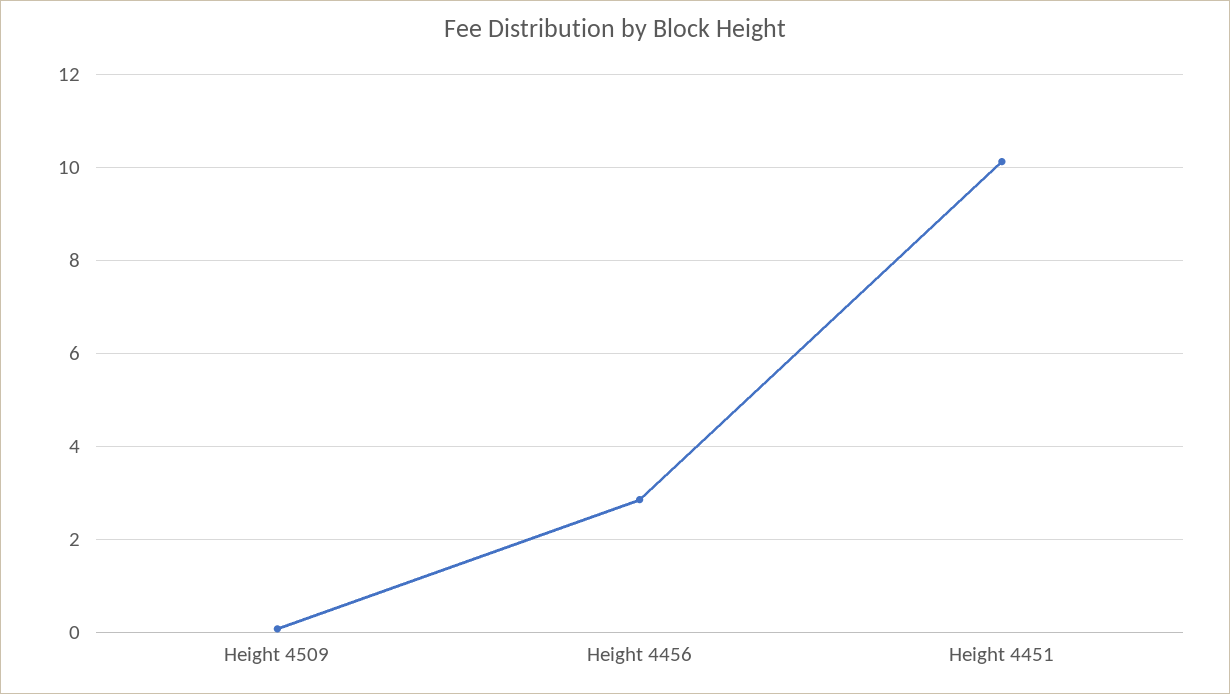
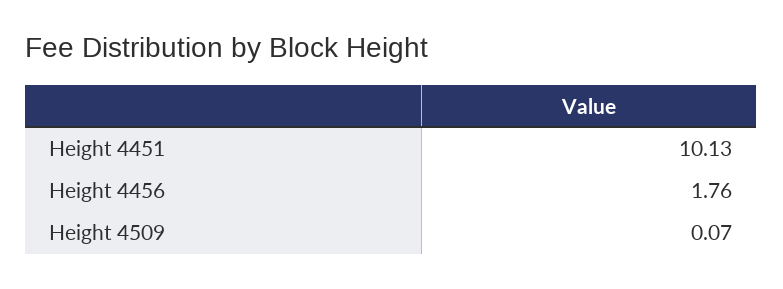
  {
    "Height 4509": 0.07,
-   "Height 4456": 2.8,
+   "Height 4456": 1.76,
    "Height 4451": 10.13
  }

